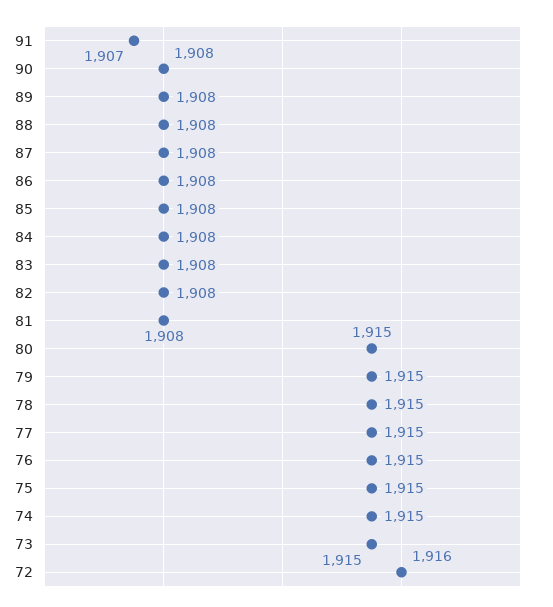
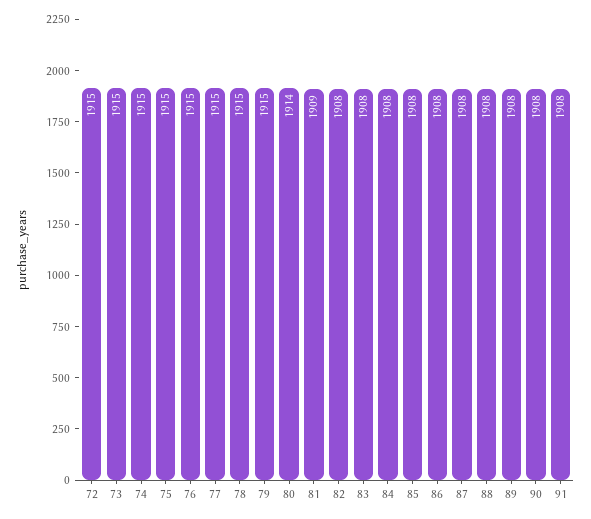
  {
-   "91": 1907,
+   "91": 1908,
    "90": 1908,
    "89": 1908,
    "88": 1908,
    "87": 1908,
    "86": 1908,
    "85": 1908,
    "84": 1908,
    "83": 1908,
    "82": 1908,
-   "81": 1908,
+   "81": 1909,
-   "80": 1915,
+   "80": 1914,
    "79": 1915,
    "78": 1915,
    "77": 1915,
    "76": 1915,
    "75": 1915,
    "74": 1915,
    "73": 1915,
-   "72": 1916
+   "72": 1915
  }

